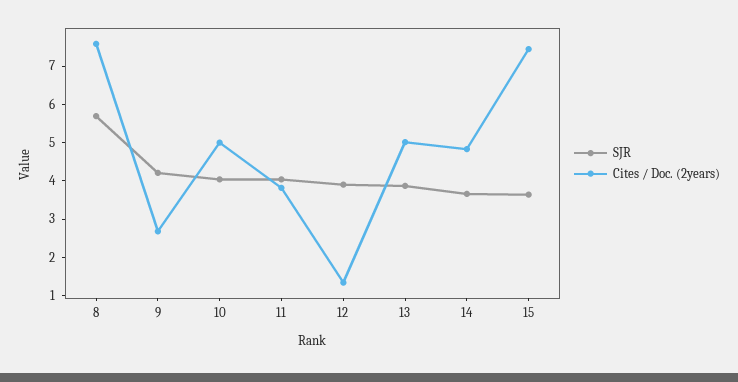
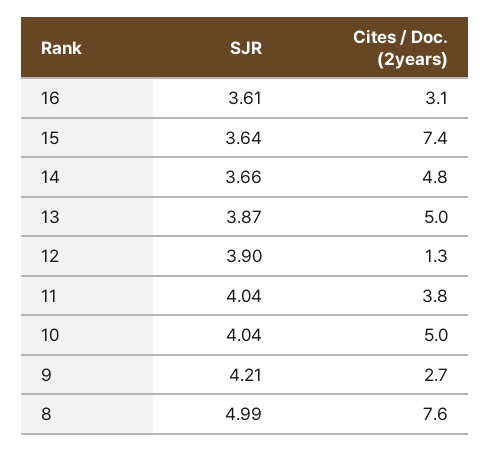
  {
    "SJR": {
-     "8": 5.75,
+     "8": 4.99,
      "9": 4.21,
      "10": 4.04,
      "11": 4.04,
      "12": 3.9,
      "13": 3.87,
      "14": 3.66,
-     "15": 3.64
+     "15": 3.64,
+     "16": 3.61
    },
    "Cites / Doc. (2years)": {
      "8": 7.6,
      "9": 2.7,
      "10": 5,
      "11": 3.8,
      "12": 1.3,
      "13": 5,
      "14": 4.8,
-     "15": 7.4
+     "15": 7.4,
+     "16": 3.1
    }
  }

